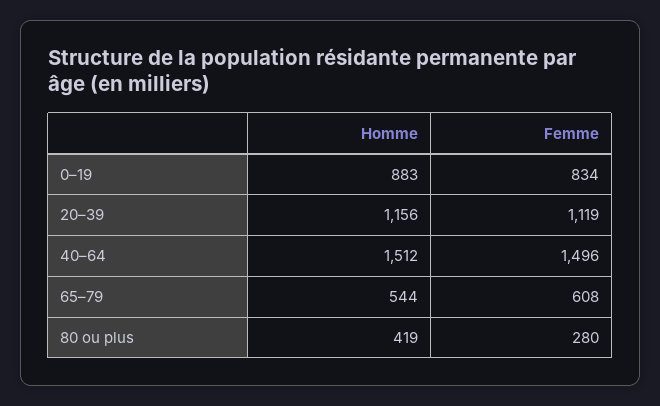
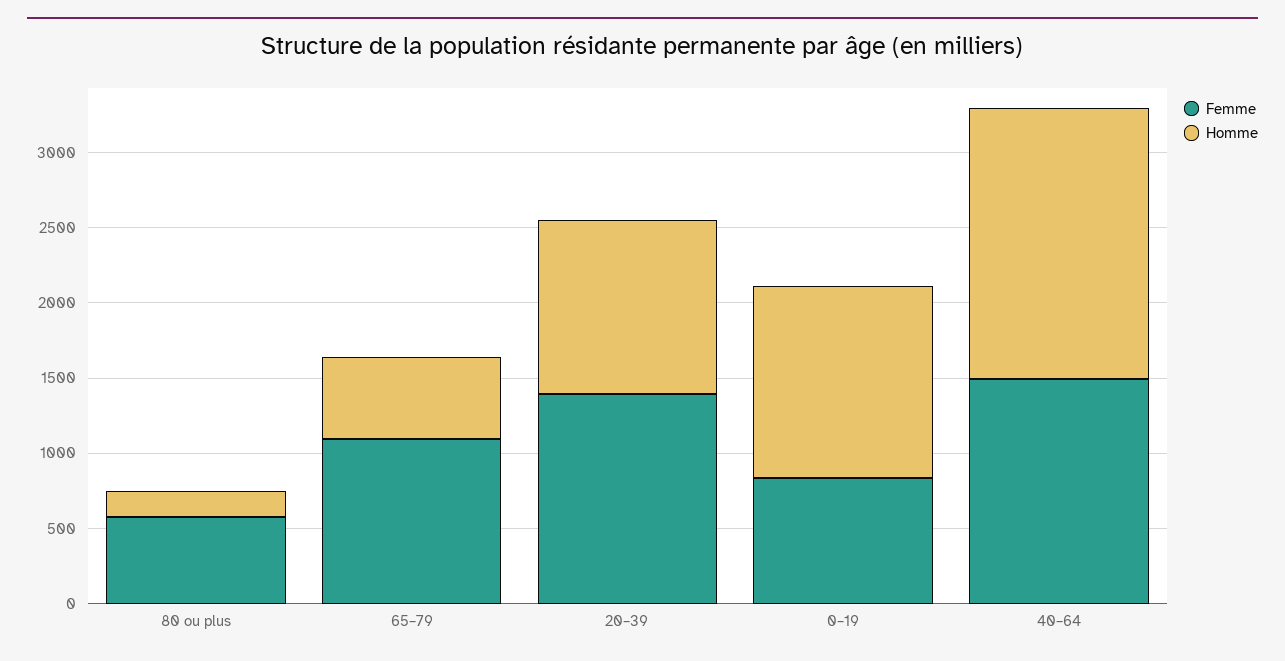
  {
    "Homme": {
-     "0–19": 883,
+     "0–19": 1300,
      "20–39": 1156,
-     "40–64": 1512,
+     "40–64": 1800,
      "65–79": 544,
-     "80 ou plus": 419
+     "80 ou plus": 200
    },
    "Femme": {
      "0–19": 834,
-     "20–39": 1119,
+     "20–39": 1400,
      "40–64": 1496,
-     "65–79": 608,
+     "65–79": 1100,
-     "80 ou plus": 280
+     "80 ou plus": 600
    }
  }

